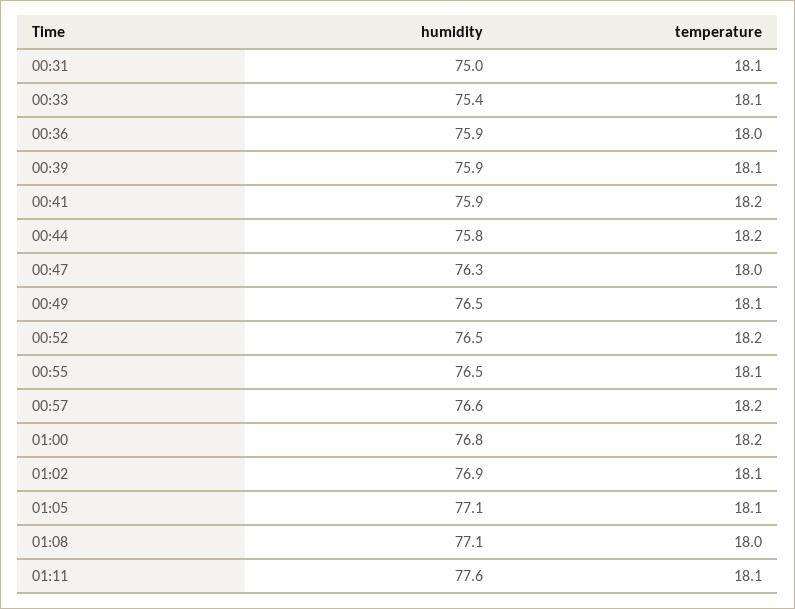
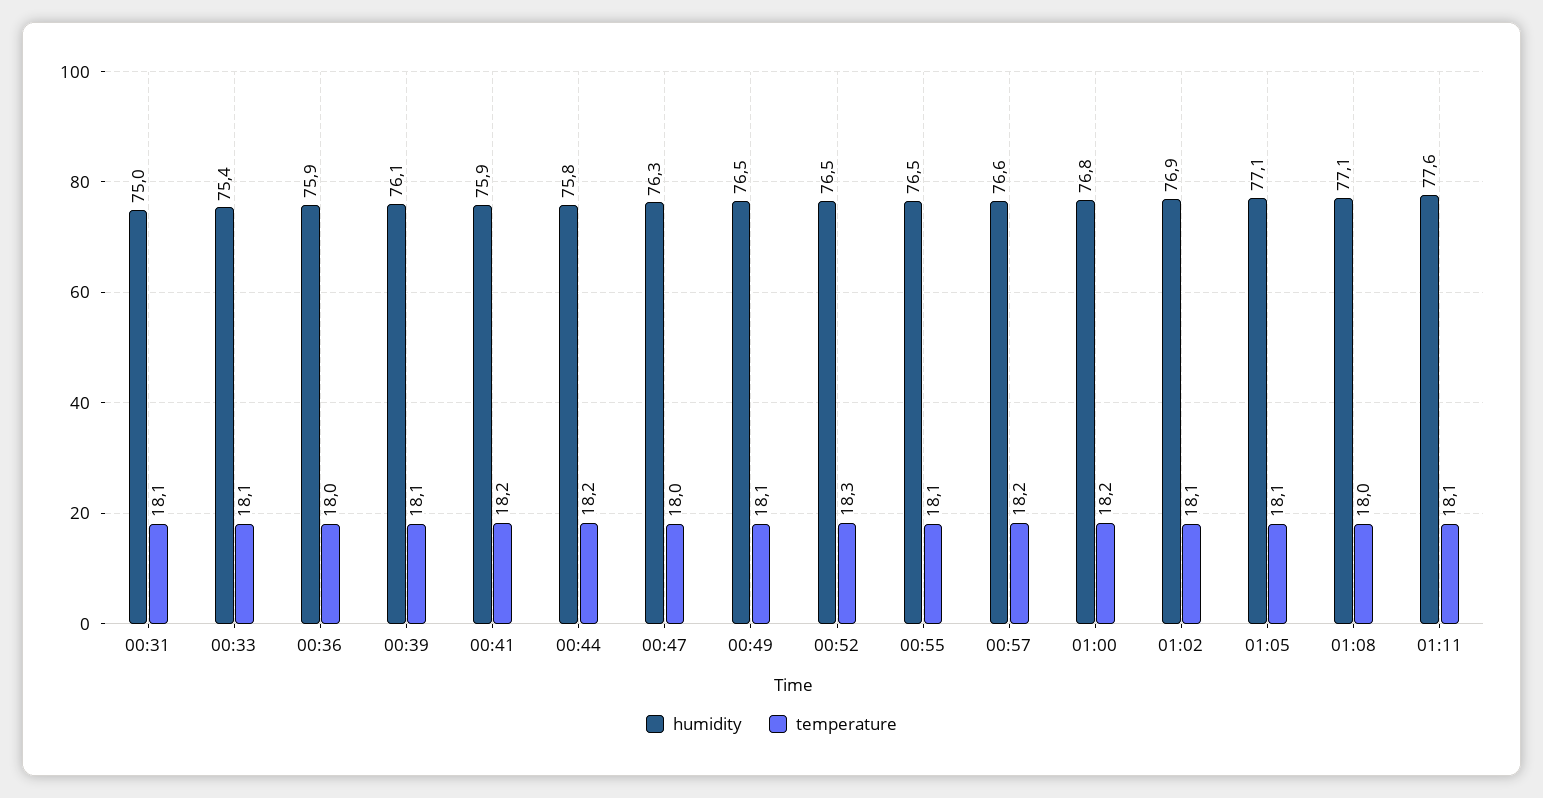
  {
    "humidity": {
      "00:31": 75,
      "00:33": 75.4,
      "00:36": 75.9,
-     "00:39": 75.9,
+     "00:39": 76.1,
      "00:41": 75.9,
      "00:44": 75.8,
      "00:47": 76.3,
      "00:49": 76.5,
      "00:52": 76.5,
      "00:55": 76.5,
      "00:57": 76.6,
      "01:00": 76.8,
      "01:02": 76.9,
      "01:05": 77.1,
      "01:08": 77.1,
      "01:11": 77.6
    },
    "temperature": {
      "00:31": 18.1,
      "00:33": 18.1,
      "00:36": 18,
      "00:39": 18.1,
      "00:41": 18.2,
      "00:44": 18.2,
      "00:47": 18,
      "00:49": 18.1,
-     "00:52": 18.2,
+     "00:52": 18.3,
      "00:55": 18.1,
      "00:57": 18.2,
      "01:00": 18.2,
      "01:02": 18.1,
      "01:05": 18.1,
      "01:08": 18,
      "01:11": 18.1
    }
  }

